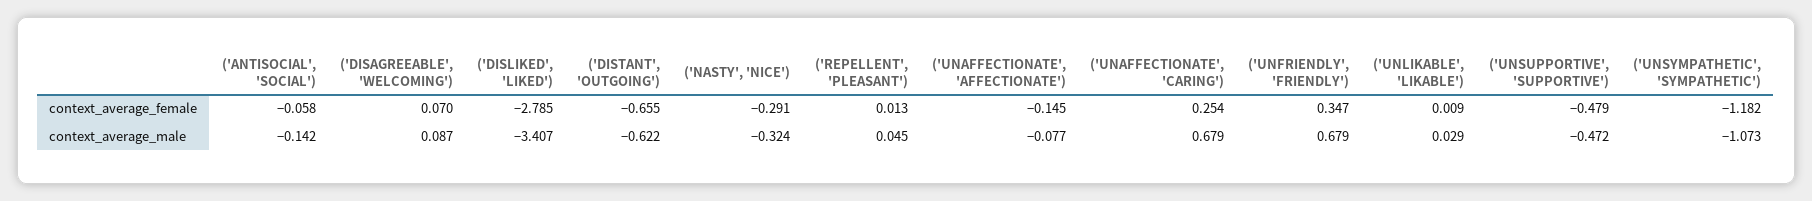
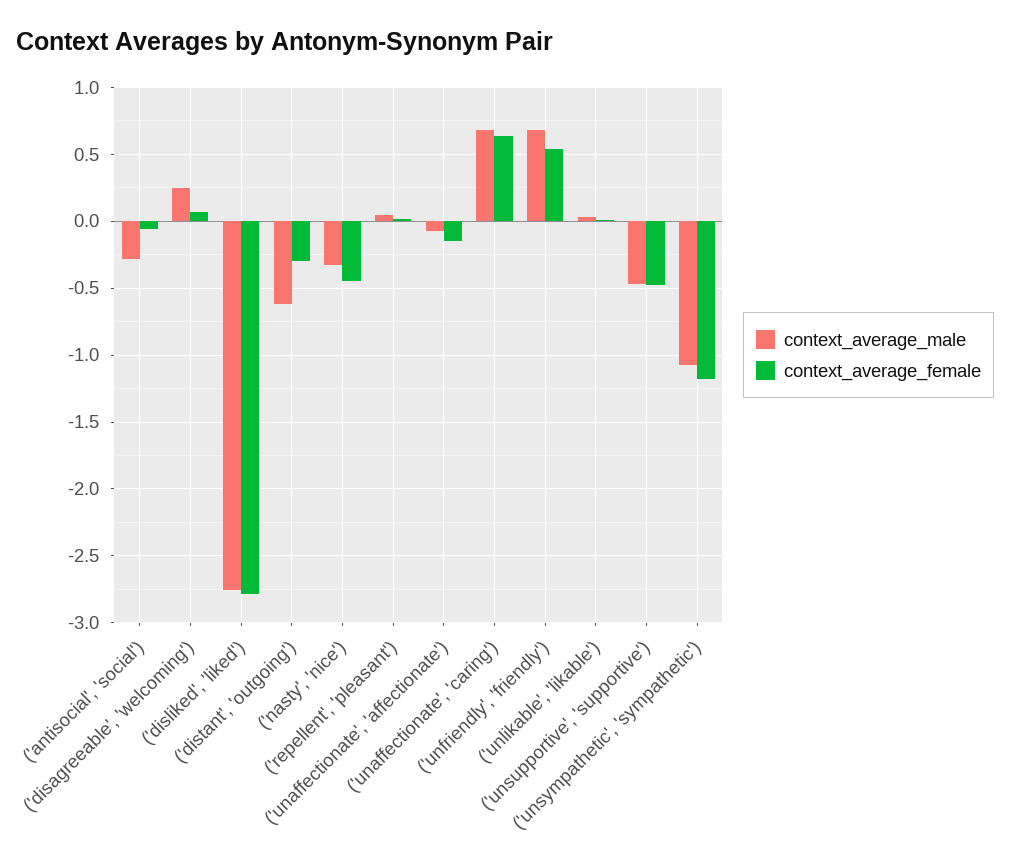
  {
    "context_average_female": {
      "('ANTISOCIAL', 'SOCIAL')": -0.058,
      "('DISAGREEABLE', 'WELCOMING')": 0.07,
      "('DISLIKED', 'LIKED')": -2.785,
-     "('DISTANT', 'OUTGOING')": -0.655,
+     "('DISTANT', 'OUTGOING')": -0.3,
-     "('NASTY', 'NICE')": -0.291,
+     "('NASTY', 'NICE')": -0.45,
      "('REPELLENT', 'PLEASANT')": 0.013,
      "('UNAFFECTIONATE', 'AFFECTIONATE')": -0.145,
-     "('UNAFFECTIONATE', 'CARING')": 0.254,
+     "('UNAFFECTIONATE', 'CARING')": 0.65,
-     "('UNFRIENDLY', 'FRIENDLY')": 0.347,
+     "('UNFRIENDLY', 'FRIENDLY')": 0.55,
      "('UNLIKABLE', 'LIKABLE')": 0.009,
      "('UNSUPPORTIVE', 'SUPPORTIVE')": -0.479,
      "('UNSYMPATHETIC', 'SYMPATHETIC')": -1.182
    },
    "context_average_male": {
-     "('ANTISOCIAL', 'SOCIAL')": -0.142,
+     "('ANTISOCIAL', 'SOCIAL')": -0.3,
-     "('DISAGREEABLE', 'WELCOMING')": 0.087,
+     "('DISAGREEABLE', 'WELCOMING')": 0.25,
-     "('DISLIKED', 'LIKED')": -3.407,
+     "('DISLIKED', 'LIKED')": -2.75,
      "('DISTANT', 'OUTGOING')": -0.622,
      "('NASTY', 'NICE')": -0.324,
      "('REPELLENT', 'PLEASANT')": 0.045,
      "('UNAFFECTIONATE', 'AFFECTIONATE')": -0.077,
      "('UNAFFECTIONATE', 'CARING')": 0.679,
      "('UNFRIENDLY', 'FRIENDLY')": 0.679,
      "('UNLIKABLE', 'LIKABLE')": 0.029,
      "('UNSUPPORTIVE', 'SUPPORTIVE')": -0.472,
      "('UNSYMPATHETIC', 'SYMPATHETIC')": -1.073
    }
  }

